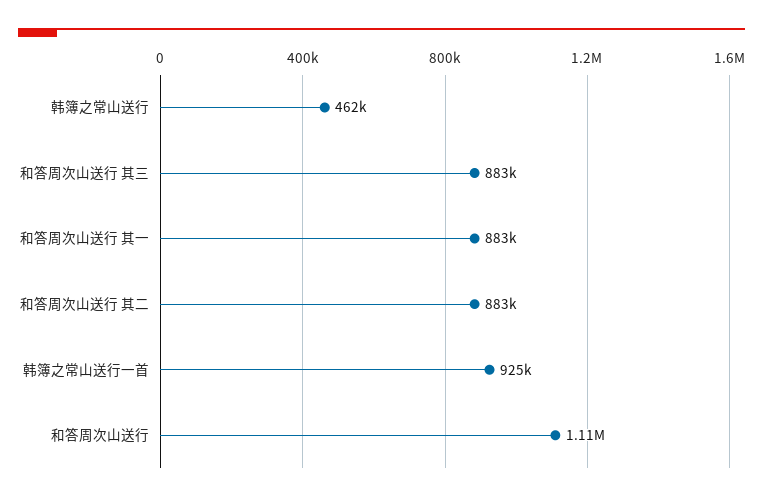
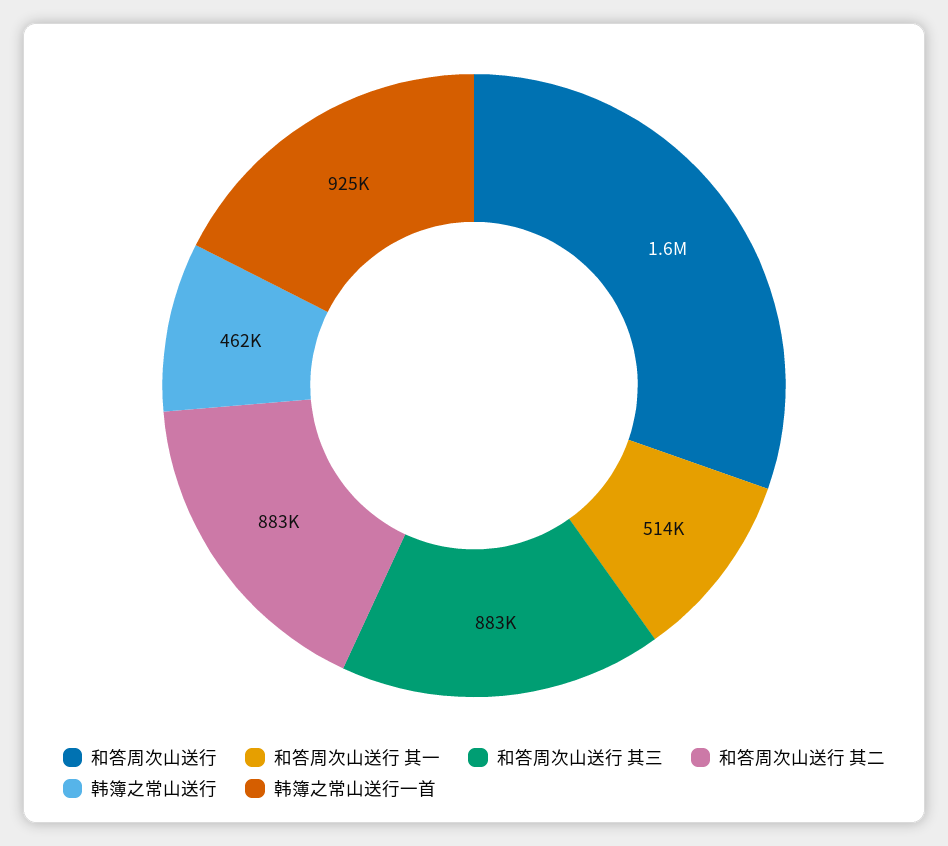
  {
    "韩簿之常山送行": 462000,
    "和答周次山送行 其三": 883000,
-   "和答周次山送行 其一": 883000,
+   "和答周次山送行 其一": 514000,
    "和答周次山送行 其二": 883000,
    "韩簿之常山送行一首": 925000,
-   "和答周次山送行": 1110000
+   "和答周次山送行": 1600000
  }

